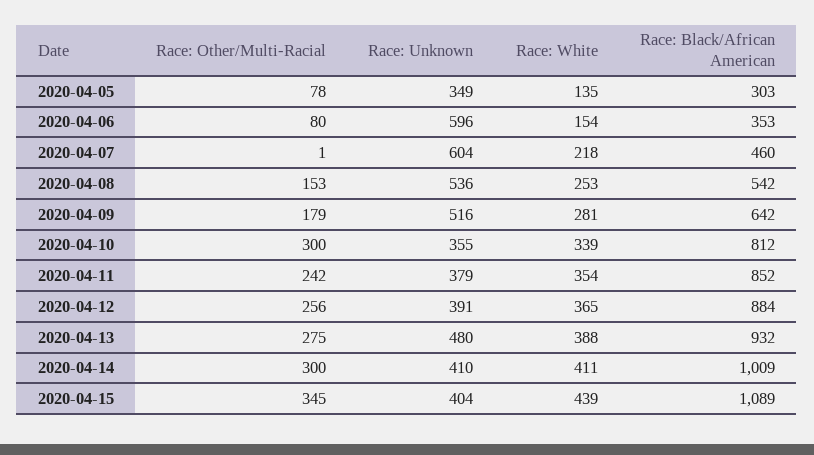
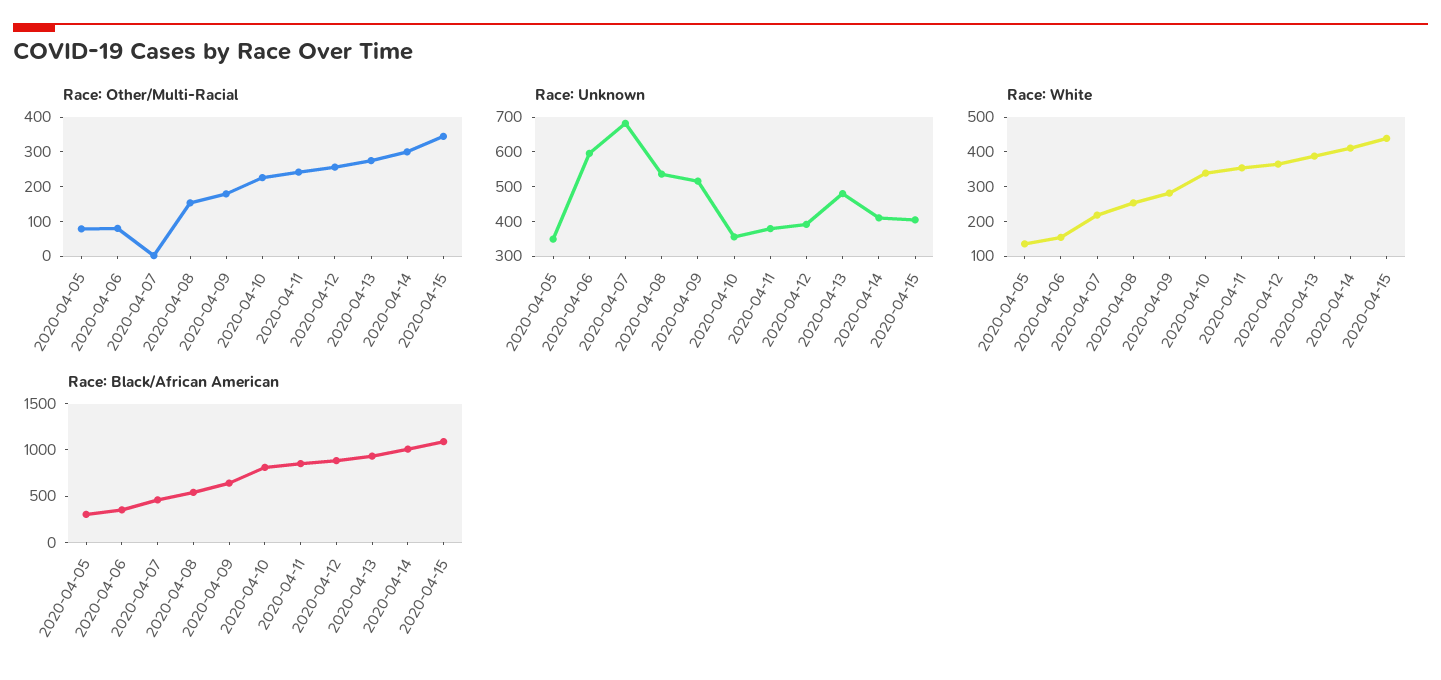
  {
    "Race: Other/Multi-Racial": {
      "2020-04-05": 78,
      "2020-04-06": 80,
      "2020-04-07": 1,
      "2020-04-08": 153,
      "2020-04-09": 179,
-     "2020-04-10": 300,
+     "2020-04-10": 225,
      "2020-04-11": 242,
      "2020-04-12": 256,
      "2020-04-13": 275,
      "2020-04-14": 300,
      "2020-04-15": 345
    },
    "Race: Unknown": {
      "2020-04-05": 349,
      "2020-04-06": 596,
-     "2020-04-07": 604,
+     "2020-04-07": 675,
      "2020-04-08": 536,
      "2020-04-09": 516,
      "2020-04-10": 355,
      "2020-04-11": 379,
      "2020-04-12": 391,
      "2020-04-13": 480,
      "2020-04-14": 410,
      "2020-04-15": 404
    },
    "Race: White": {
      "2020-04-05": 135,
      "2020-04-06": 154,
      "2020-04-07": 218,
      "2020-04-08": 253,
      "2020-04-09": 281,
      "2020-04-10": 339,
      "2020-04-11": 354,
      "2020-04-12": 365,
      "2020-04-13": 388,
      "2020-04-14": 411,
      "2020-04-15": 439
    },
    "Race: Black/African American": {
      "2020-04-05": 303,
      "2020-04-06": 353,
      "2020-04-07": 460,
      "2020-04-08": 542,
      "2020-04-09": 642,
      "2020-04-10": 812,
      "2020-04-11": 852,
      "2020-04-12": 884,
      "2020-04-13": 932,
      "2020-04-14": 1009,
      "2020-04-15": 1089
    }
  }

